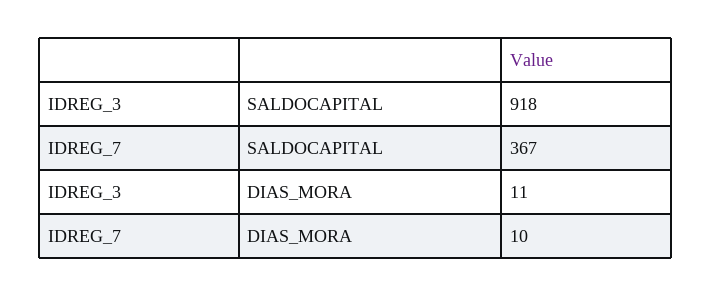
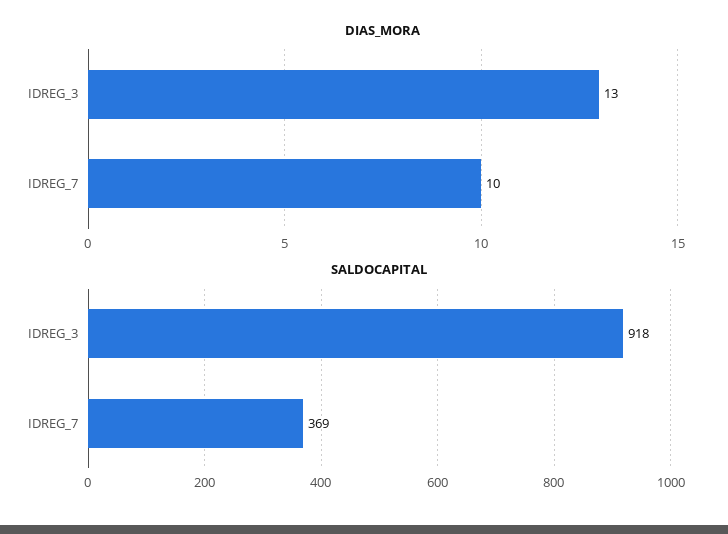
  {
    "SALDOCAPITAL": {
      "IDREG_3": 918,
-     "IDREG_7": 367
+     "IDREG_7": 369
    },
    "DIAS_MORA": {
-     "IDREG_3": 11,
+     "IDREG_3": 13,
      "IDREG_7": 10
    }
  }

